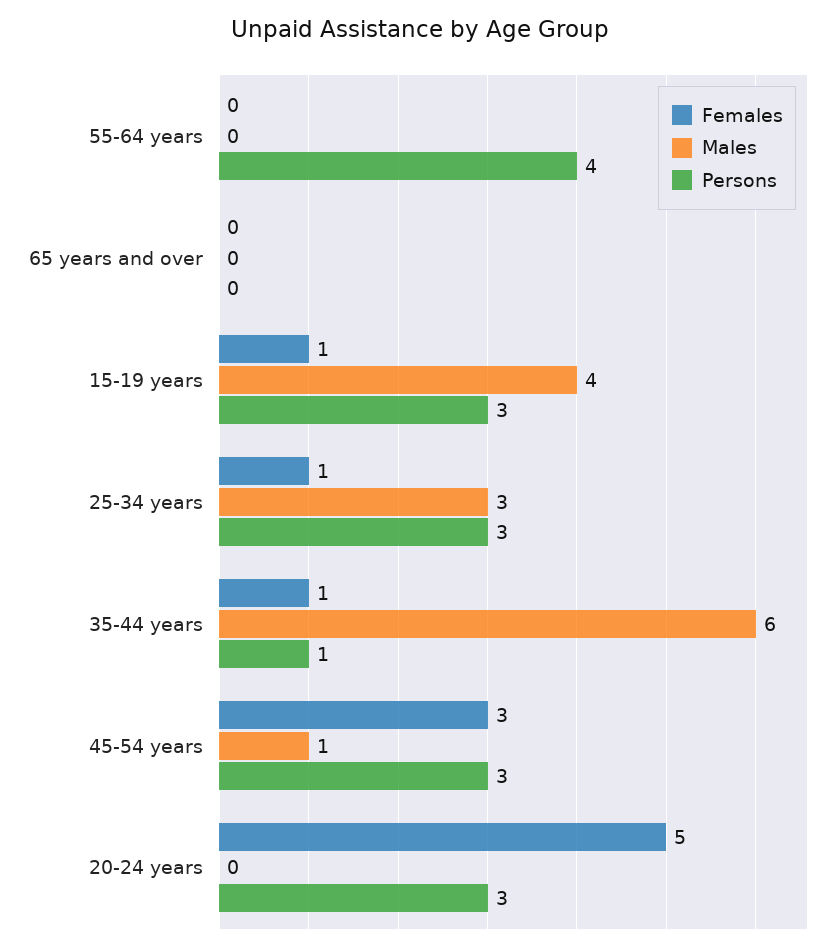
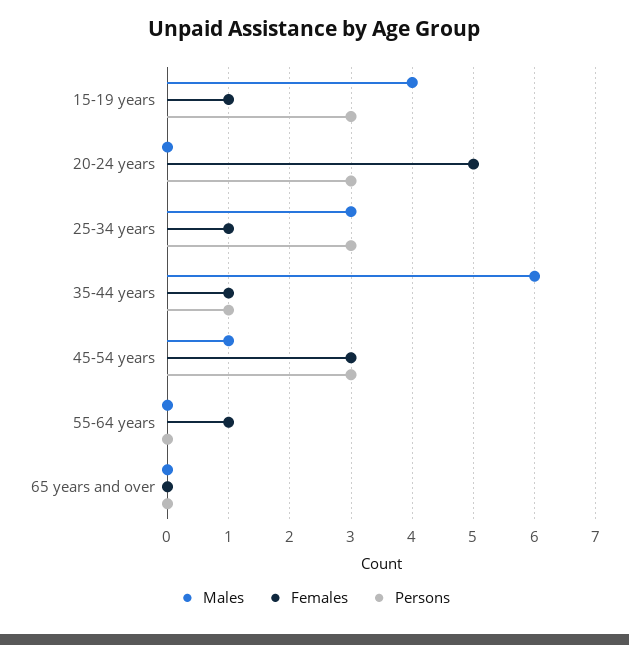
  {
    "Females": {
-     "55-64 years": 0,
+     "55-64 years": 1,
      "65 years and over": 0,
      "15-19 years": 1,
      "25-34 years": 1,
      "35-44 years": 1,
      "45-54 years": 3,
      "20-24 years": 5
    },
    "Males": {
      "55-64 years": 0,
      "65 years and over": 0,
      "15-19 years": 4,
      "25-34 years": 3,
      "35-44 years": 6,
      "45-54 years": 1,
      "20-24 years": 0
    },
    "Persons": {
-     "55-64 years": 4,
+     "55-64 years": 0,
      "65 years and over": 0,
      "15-19 years": 3,
      "25-34 years": 3,
      "35-44 years": 1,
      "45-54 years": 3,
      "20-24 years": 3
    }
  }

